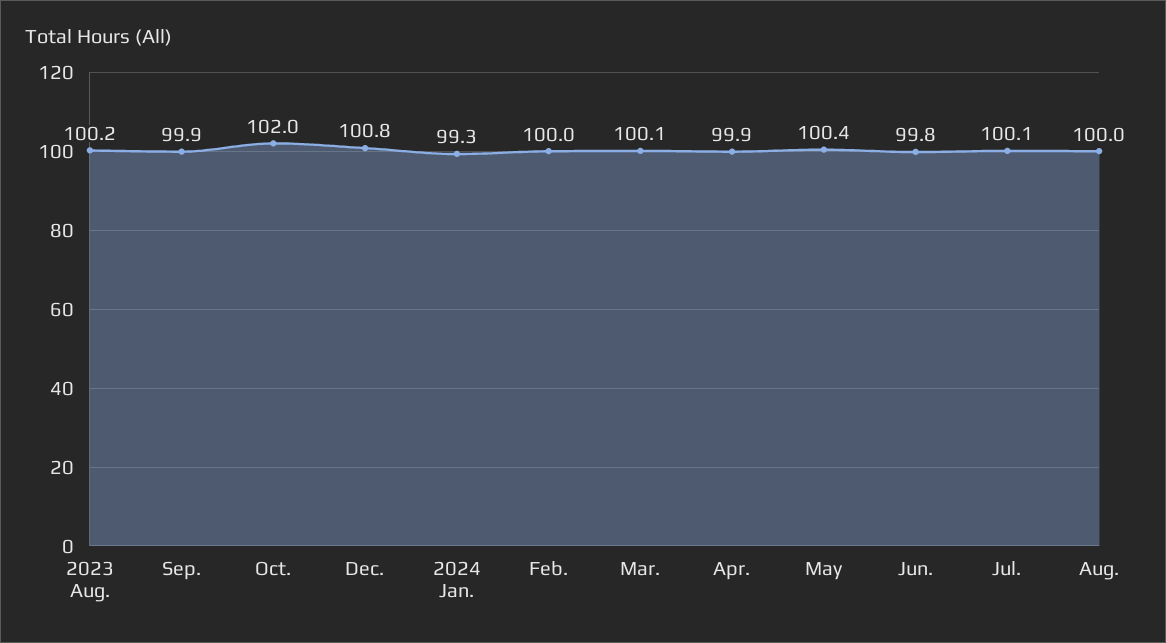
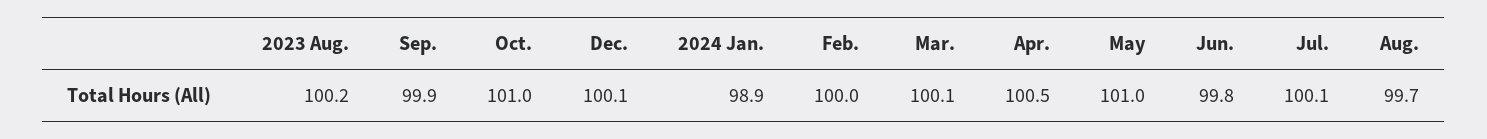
  {
    "2023 Aug.": 100.2,
    "Sep.": 99.9,
-   "Oct.": 102,
+   "Oct.": 101,
-   "Dec.": 100.8,
+   "Dec.": 100.1,
-   "2024 Jan.": 99.3,
+   "2024 Jan.": 98.9,
    "Feb.": 100,
    "Mar.": 100.1,
-   "Apr.": 99.9,
+   "Apr.": 100.5,
-   "May": 100.4,
+   "May": 101,
    "Jun.": 99.8,
    "Jul.": 100.1,
-   "Aug.": 100
+   "Aug.": 99.7
  }

